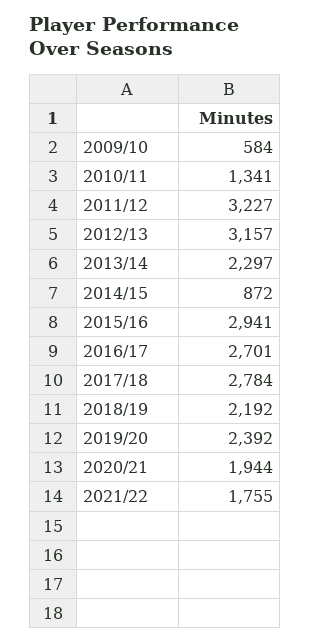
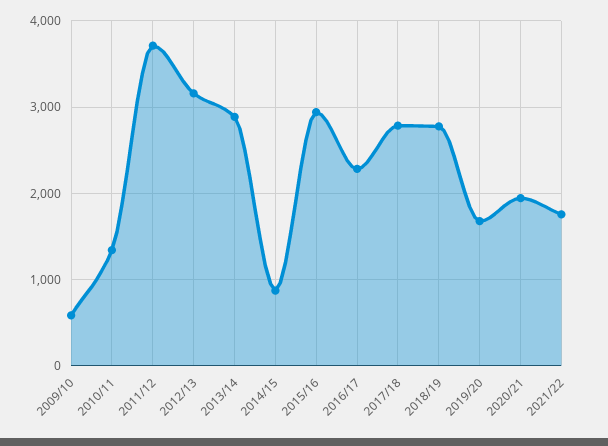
  {
    "2009/10": 584,
    "2010/11": 1341,
-   "2011/12": 3227,
+   "2011/12": 3700,
    "2012/13": 3157,
-   "2013/14": 2297,
+   "2013/14": 2900,
    "2014/15": 872,
    "2015/16": 2941,
-   "2016/17": 2701,
+   "2016/17": 2300,
    "2017/18": 2784,
-   "2018/19": 2192,
+   "2018/19": 2800,
-   "2019/20": 2392,
+   "2019/20": 1700,
    "2020/21": 1944,
    "2021/22": 1755
  }

